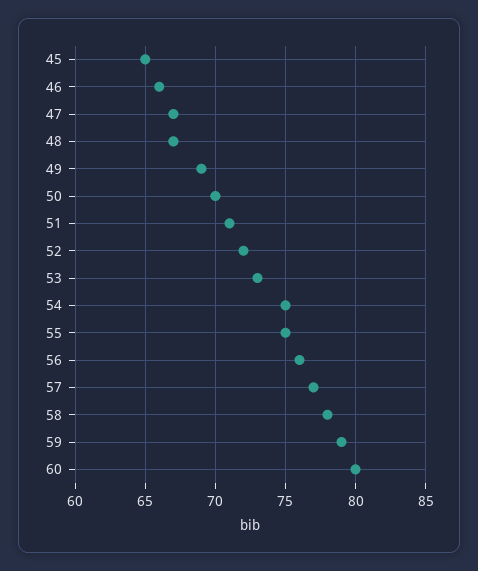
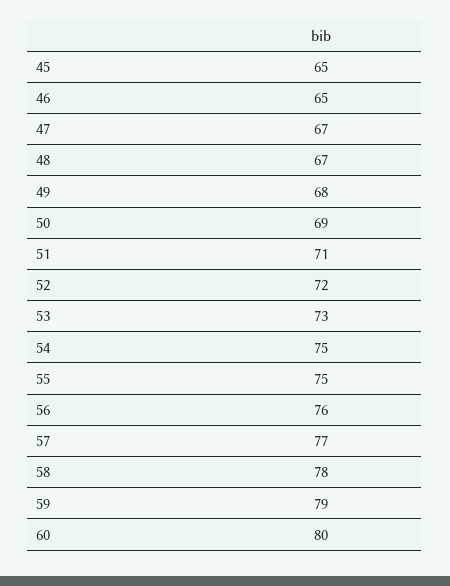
  {
    "45": 65,
-   "46": 66,
+   "46": 65,
    "47": 67,
    "48": 67,
-   "49": 69,
+   "49": 68,
-   "50": 70,
+   "50": 69,
    "51": 71,
    "52": 72,
    "53": 73,
    "54": 75,
    "55": 75,
    "56": 76,
    "57": 77,
    "58": 78,
    "59": 79,
    "60": 80
  }

